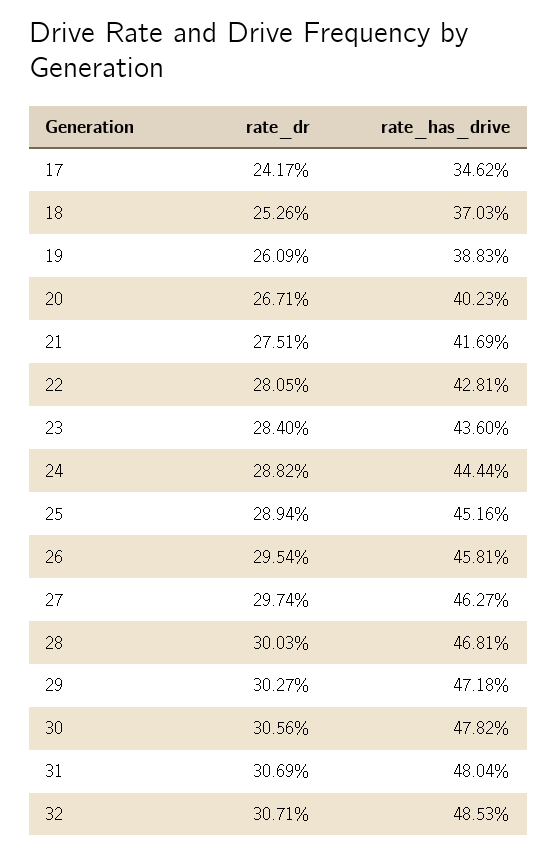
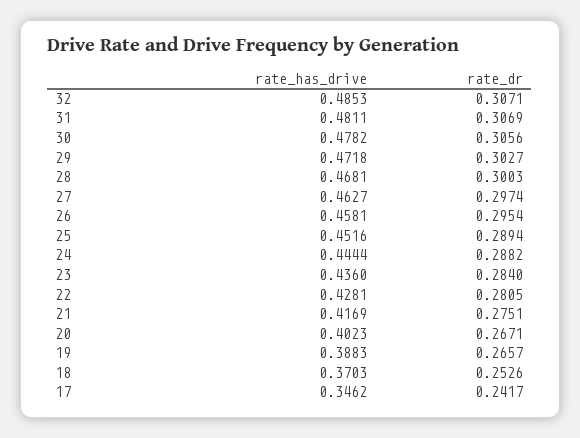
  {
    "rate_dr": {
      "17": 0.2417,
      "18": 0.2526,
-     "19": 0.2609,
+     "19": 0.2657,
      "20": 0.2671,
      "21": 0.2751,
      "22": 0.2805,
      "23": 0.284,
      "24": 0.2882,
      "25": 0.2894,
      "26": 0.2954,
      "27": 0.2974,
      "28": 0.3003,
      "29": 0.3027,
      "30": 0.3056,
      "31": 0.3069,
      "32": 0.3071
    },
    "rate_has_drive": {
      "17": 0.3462,
      "18": 0.3703,
      "19": 0.3883,
      "20": 0.4023,
      "21": 0.4169,
      "22": 0.4281,
      "23": 0.436,
      "24": 0.4444,
      "25": 0.4516,
      "26": 0.4581,
      "27": 0.4627,
      "28": 0.4681,
      "29": 0.4718,
      "30": 0.4782,
-     "31": 0.4804,
+     "31": 0.4811,
      "32": 0.4853
    }
  }

